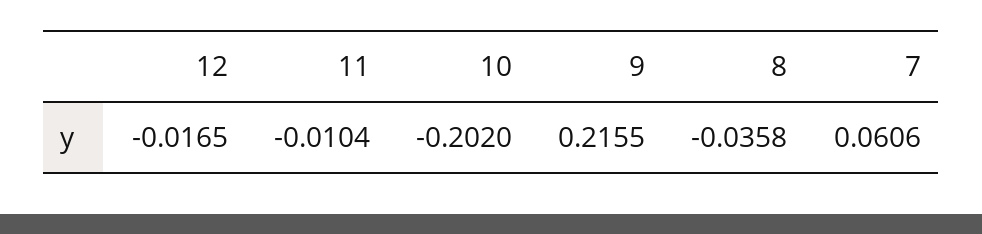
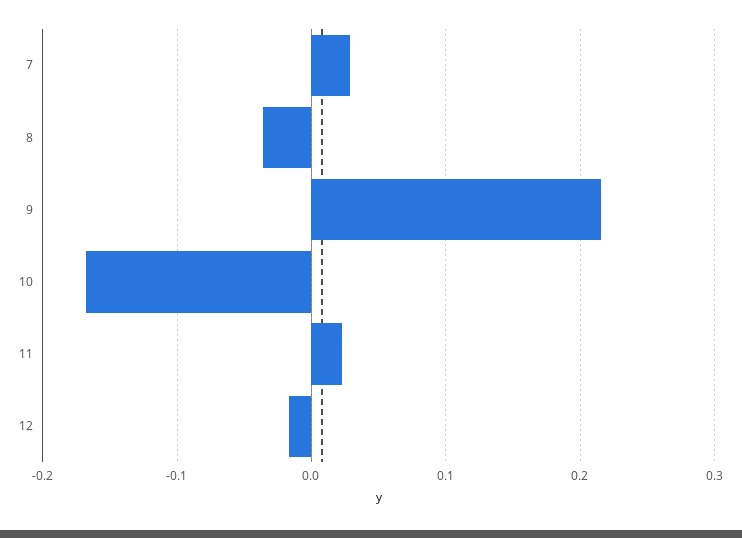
  {
    "12": -0.0165,
-   "11": -0.0104,
+   "11": 0.02,
-   "10": -0.202,
+   "10": -0.17,
    "9": 0.2155,
    "8": -0.0358,
-   "7": 0.0606
+   "7": 0.03
  }

